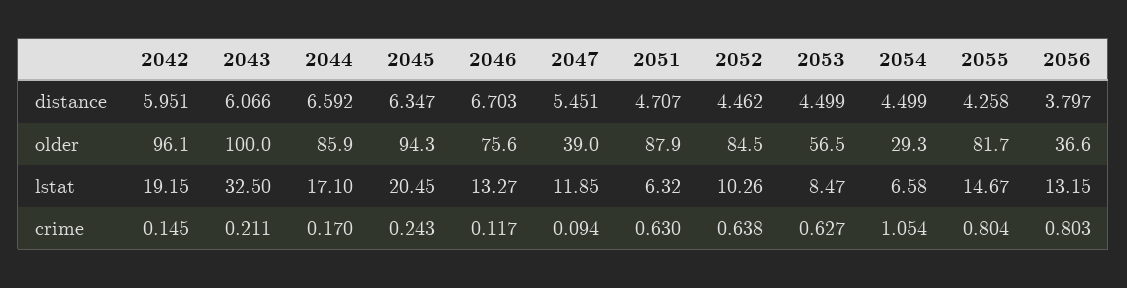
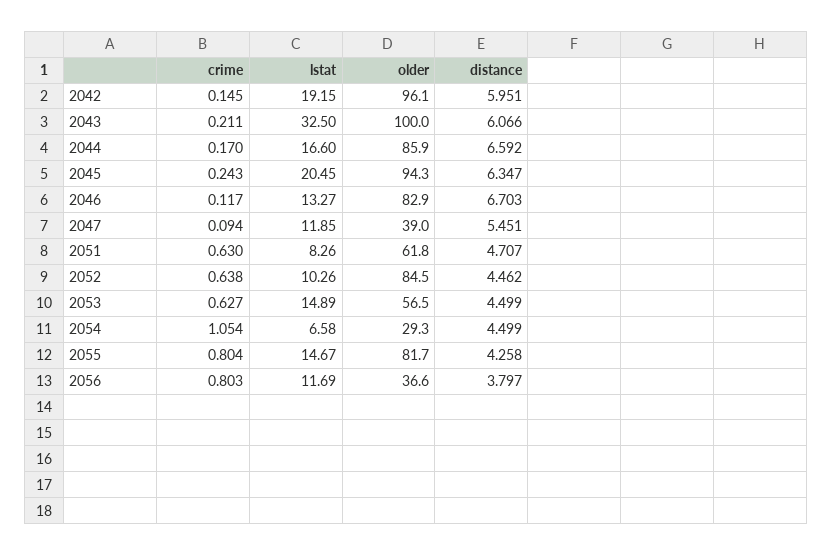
  {
    "2042": {
      "distance": 5.951,
      "older": 96.1,
      "lstat": 19.15,
      "crime": 0.145
    },
    "2043": {
      "distance": 6.066,
      "older": 100,
      "lstat": 32.5,
      "crime": 0.211
    },
    "2044": {
      "distance": 6.592,
      "older": 85.9,
-     "lstat": 17.1,
+     "lstat": 16.6,
      "crime": 0.17
    },
    "2045": {
      "distance": 6.347,
      "older": 94.3,
      "lstat": 20.45,
      "crime": 0.243
    },
    "2046": {
      "distance": 6.703,
-     "older": 75.6,
+     "older": 82.9,
      "lstat": 13.27,
      "crime": 0.117
    },
    "2047": {
      "distance": 5.451,
      "older": 39,
      "lstat": 11.85,
      "crime": 0.094
    },
    "2051": {
      "distance": 4.707,
-     "older": 87.9,
+     "older": 61.8,
-     "lstat": 6.32,
+     "lstat": 8.26,
      "crime": 0.63
    },
    "2052": {
      "distance": 4.462,
      "older": 84.5,
      "lstat": 10.26,
      "crime": 0.638
    },
    "2053": {
      "distance": 4.499,
      "older": 56.5,
-     "lstat": 8.47,
+     "lstat": 14.89,
      "crime": 0.627
    },
    "2054": {
      "distance": 4.499,
      "older": 29.3,
      "lstat": 6.58,
      "crime": 1.054
    },
    "2055": {
      "distance": 4.258,
      "older": 81.7,
      "lstat": 14.67,
      "crime": 0.804
    },
    "2056": {
      "distance": 3.797,
      "older": 36.6,
-     "lstat": 13.15,
+     "lstat": 11.69,
      "crime": 0.803
    }
  }

